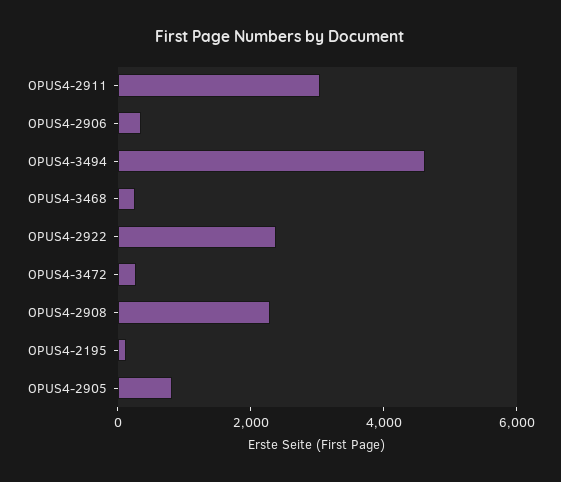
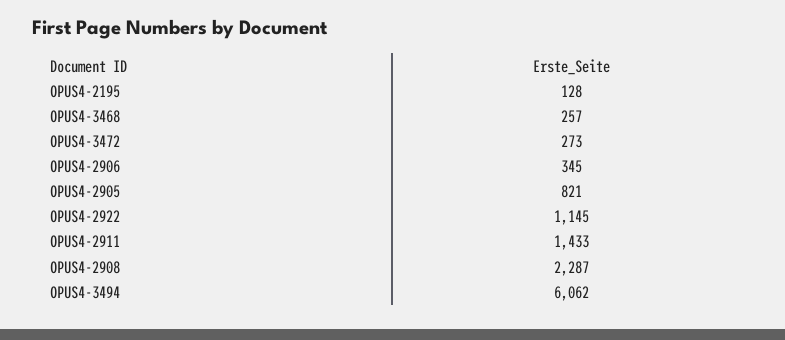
  {
-   "OPUS4-2911": 3000,
+   "OPUS4-2911": 1433,
    "OPUS4-2906": 345,
-   "OPUS4-3494": 4500,
+   "OPUS4-3494": 6062,
    "OPUS4-3468": 257,
-   "OPUS4-2922": 2500,
+   "OPUS4-2922": 1145,
    "OPUS4-3472": 273,
    "OPUS4-2908": 2287,
    "OPUS4-2195": 128,
    "OPUS4-2905": 821
  }

